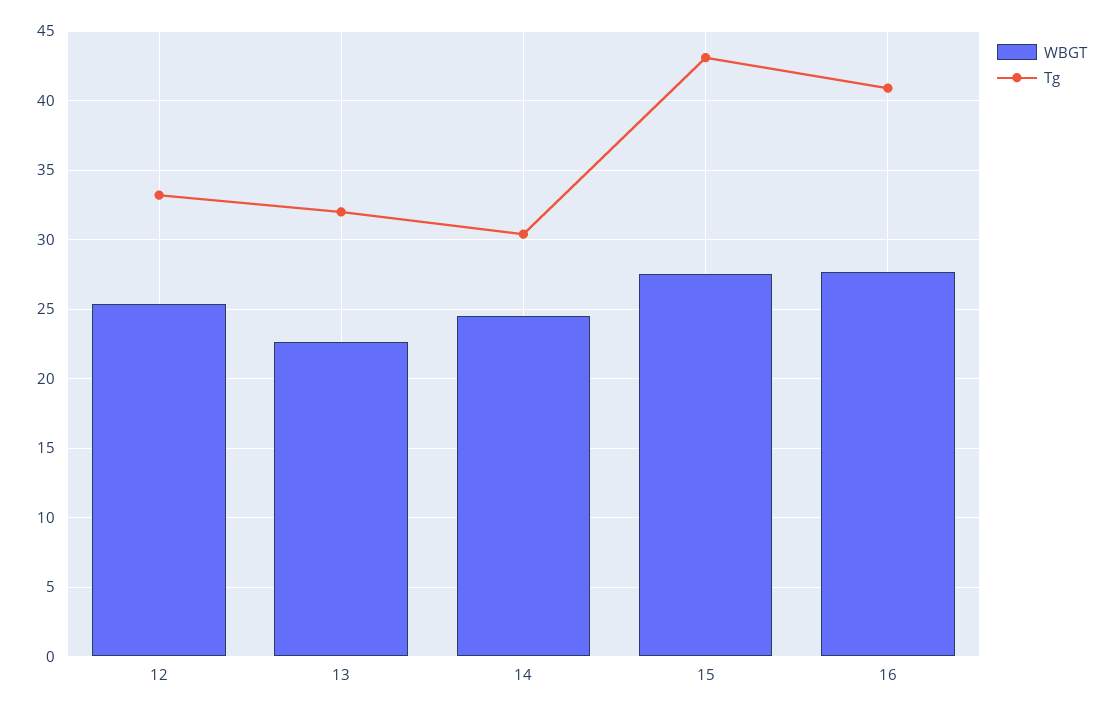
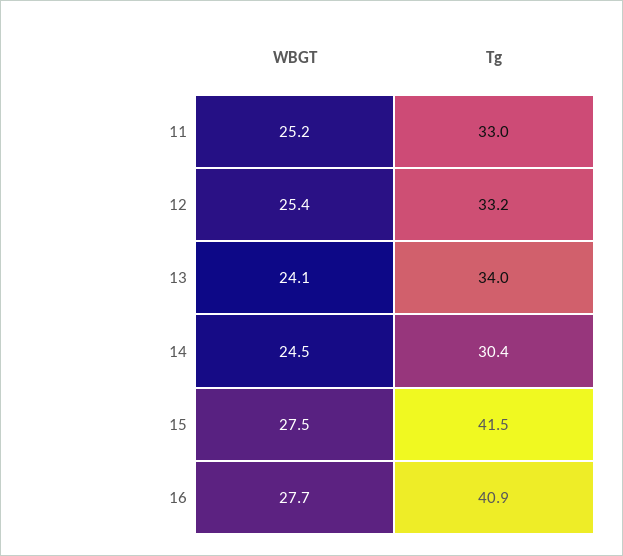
  {
    "WBGT": {
      "12": 25.4,
-     "13": 22.5,
+     "13": 24.1,
      "14": 24.5,
      "15": 27.5,
-     "16": 27.7
+     "16": 27.7,
+     "11": 25.2
    },
    "Tg": {
      "12": 33.2,
-     "13": 32,
+     "13": 34,
      "14": 30.4,
-     "15": 43,
+     "15": 41.5,
-     "16": 40.9
+     "16": 40.9,
+     "11": 33
    }
  }

